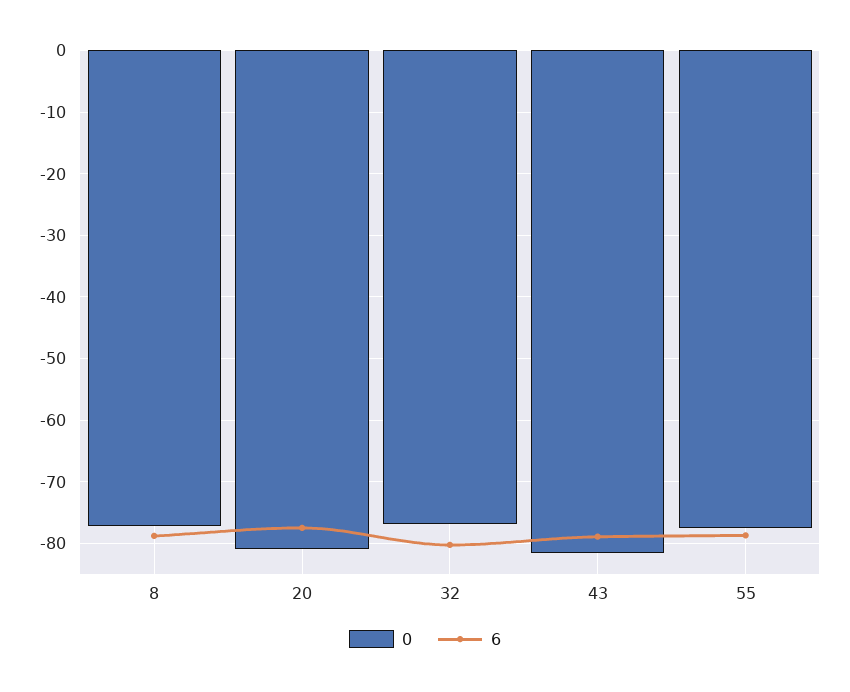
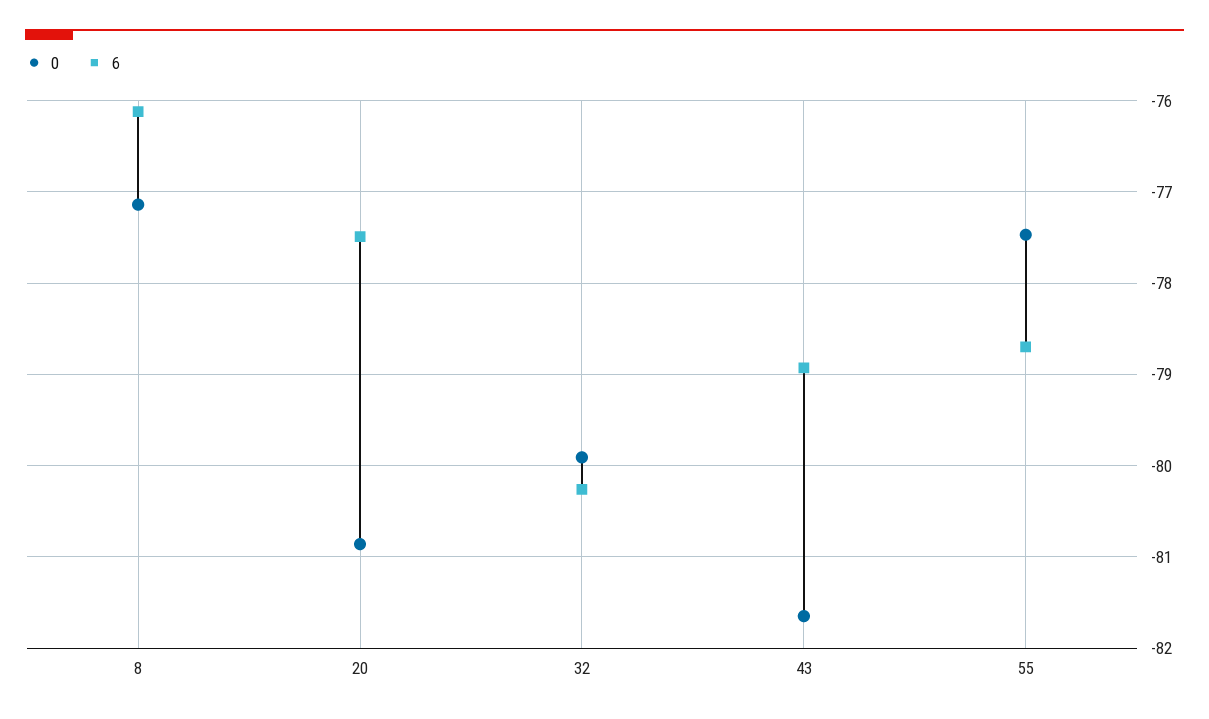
  {
    "0": {
      "8": -77.1,
      "20": -80.9,
-     "32": -77,
+     "32": -79.9,
      "43": -81.7,
      "55": -77.5
    },
    "6": {
-     "8": -79,
+     "8": -76.1,
      "20": -77.5,
      "32": -80.3,
      "43": -78.9,
      "55": -78.7
    }
  }

